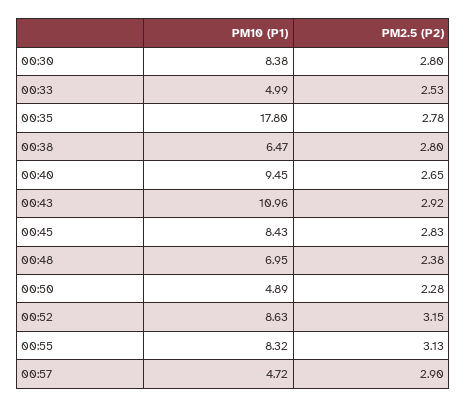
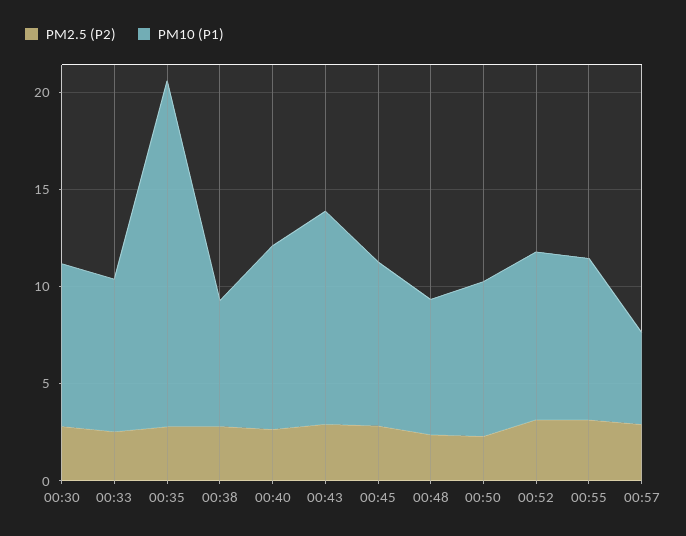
  {
    "PM10 (P1)": {
      "00:30": 8.38,
-     "00:33": 4.99,
+     "00:33": 8,
      "00:35": 17.8,
      "00:38": 6.47,
      "00:40": 9.45,
      "00:43": 10.96,
      "00:45": 8.43,
      "00:48": 6.95,
-     "00:50": 4.89,
+     "00:50": 8,
      "00:52": 8.63,
      "00:55": 8.32,
      "00:57": 4.72
    },
    "PM2.5 (P2)": {
      "00:30": 2.8,
      "00:33": 2.53,
      "00:35": 2.78,
      "00:38": 2.8,
      "00:40": 2.65,
      "00:43": 2.92,
      "00:45": 2.83,
      "00:48": 2.38,
      "00:50": 2.28,
      "00:52": 3.15,
      "00:55": 3.13,
      "00:57": 2.9
    }
  }

